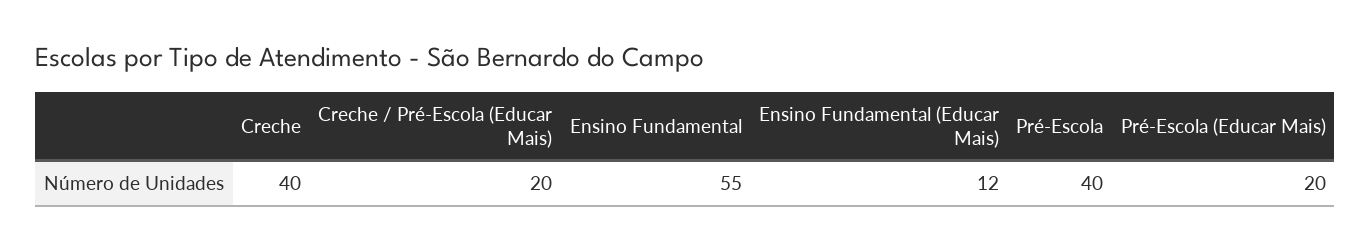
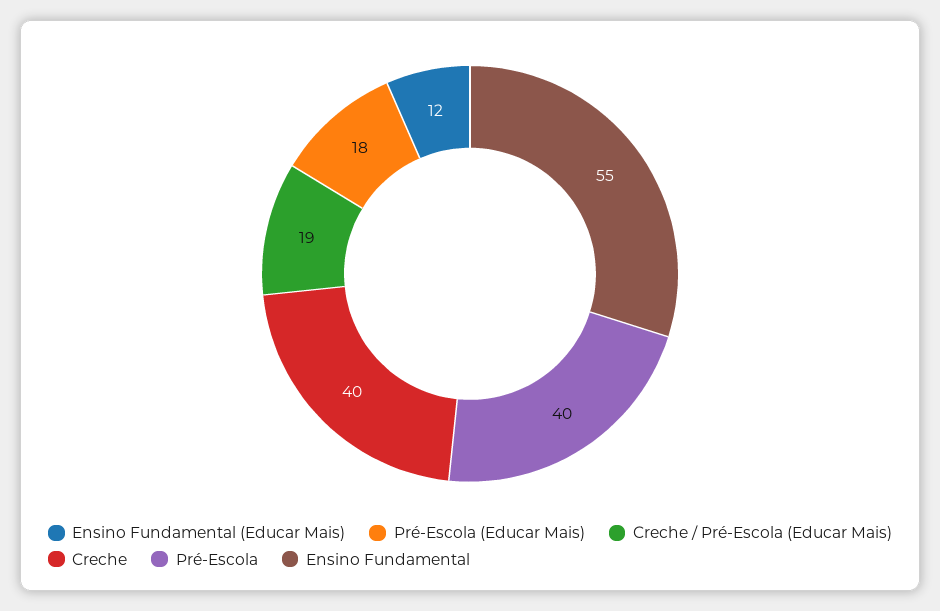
  {
    "Creche": 40,
-   "Creche / Pré-Escola (Educar Mais)": 20,
+   "Creche / Pré-Escola (Educar Mais)": 19,
    "Ensino Fundamental": 55,
    "Ensino Fundamental (Educar Mais)": 12,
    "Pré-Escola": 40,
-   "Pré-Escola (Educar Mais)": 20
+   "Pré-Escola (Educar Mais)": 18
  }

